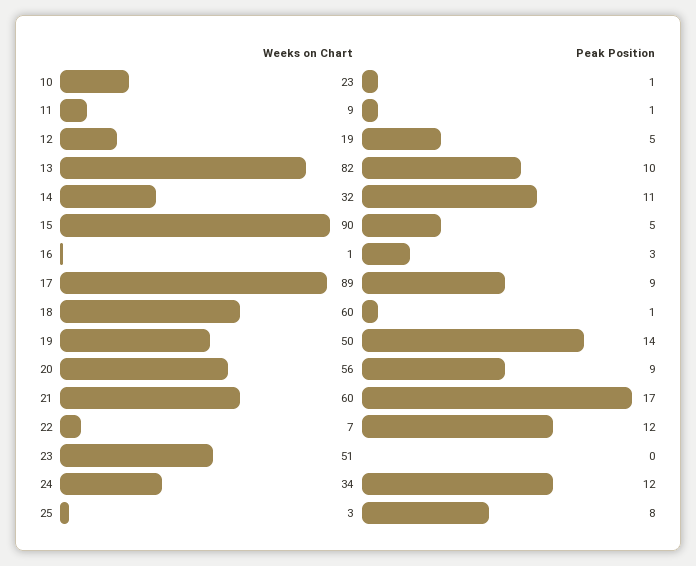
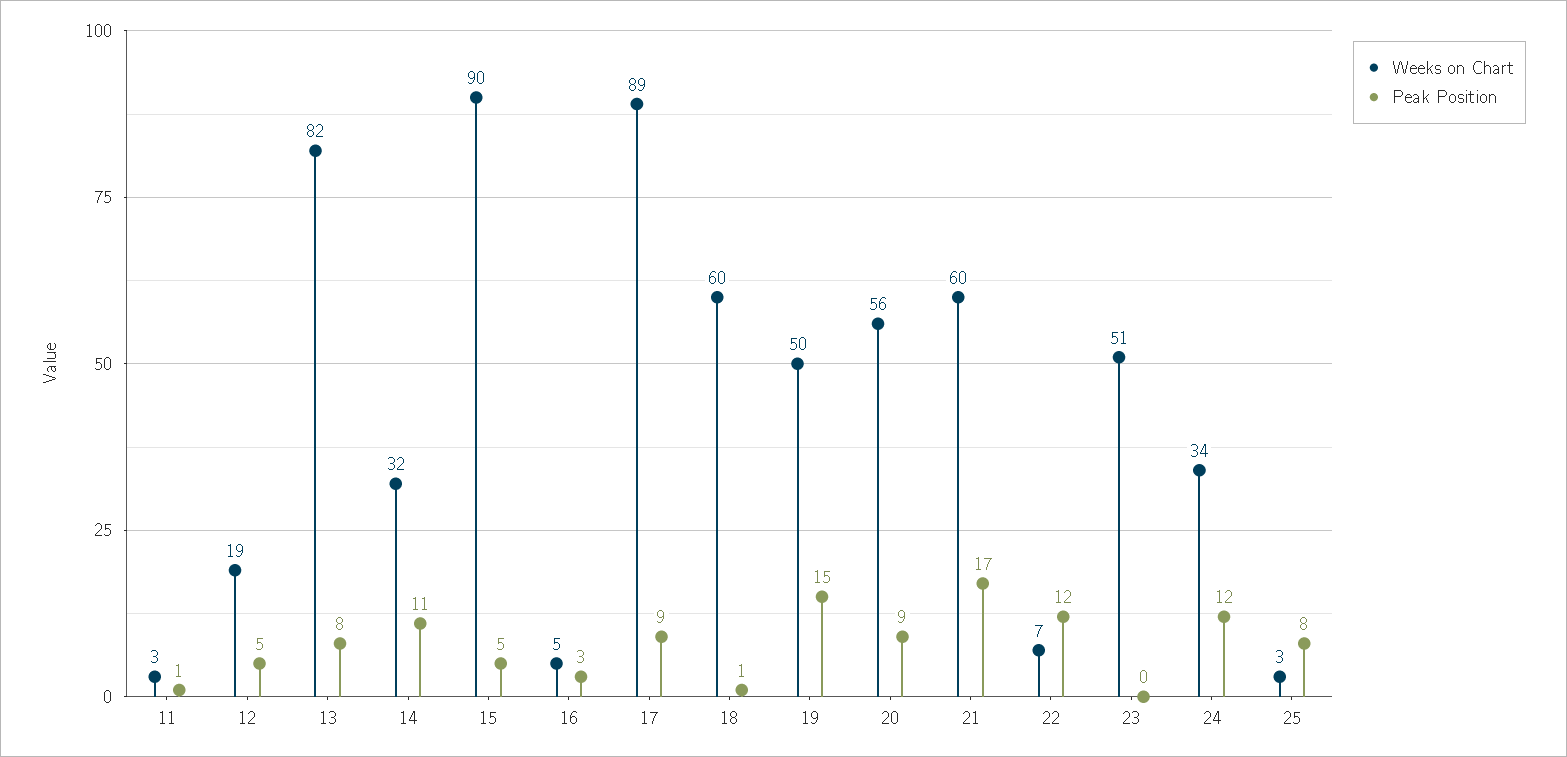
  {
    "Weeks on Chart": {
-     "10": 23,
-     "11": 9,
+     "11": 3,
      "12": 19,
      "13": 82,
      "14": 32,
      "15": 90,
-     "16": 1,
+     "16": 5,
      "17": 89,
      "18": 60,
      "19": 50,
      "20": 56,
      "21": 60,
      "22": 7,
      "23": 51,
      "24": 34,
      "25": 3
    },
    "Peak Position": {
-     "10": 1,
      "11": 1,
      "12": 5,
-     "13": 10,
+     "13": 8,
      "14": 11,
      "15": 5,
      "16": 3,
      "17": 9,
      "18": 1,
-     "19": 14,
+     "19": 15,
      "20": 9,
      "21": 17,
      "22": 12,
      "23": 0,
      "24": 12,
      "25": 8
    }
  }

